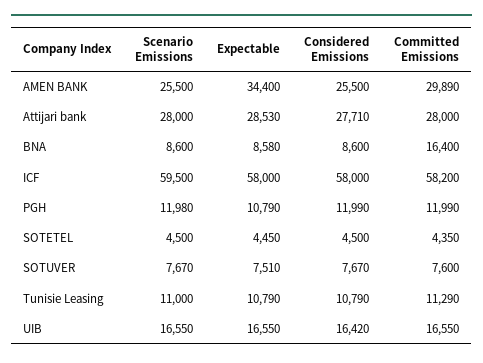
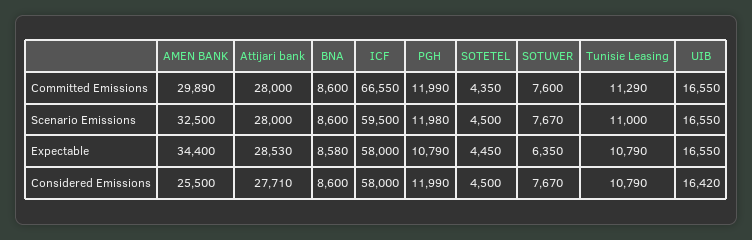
  {
    "Scenario Emissions": {
-     "AMEN BANK": 25500,
+     "AMEN BANK": 32500,
      "Attijari bank": 28000,
      "BNA": 8600,
      "ICF": 59500,
      "PGH": 11980,
      "SOTETEL": 4500,
      "SOTUVER": 7670,
      "Tunisie Leasing": 11000,
      "UIB": 16550
    },
    "Expectable": {
      "AMEN BANK": 34400,
      "Attijari bank": 28530,
      "BNA": 8580,
      "ICF": 58000,
      "PGH": 10790,
      "SOTETEL": 4450,
-     "SOTUVER": 7510,
+     "SOTUVER": 6350,
      "Tunisie Leasing": 10790,
      "UIB": 16550
    },
    "Considered Emissions": {
      "AMEN BANK": 25500,
      "Attijari bank": 27710,
      "BNA": 8600,
      "ICF": 58000,
      "PGH": 11990,
      "SOTETEL": 4500,
      "SOTUVER": 7670,
      "Tunisie Leasing": 10790,
      "UIB": 16420
    },
    "Committed Emissions": {
      "AMEN BANK": 29890,
      "Attijari bank": 28000,
-     "BNA": 16400,
+     "BNA": 8600,
-     "ICF": 58200,
+     "ICF": 66550,
      "PGH": 11990,
      "SOTETEL": 4350,
      "SOTUVER": 7600,
      "Tunisie Leasing": 11290,
      "UIB": 16550
    }
  }

